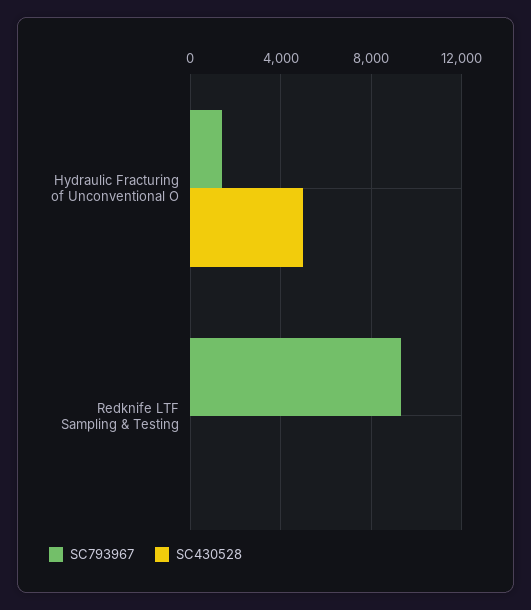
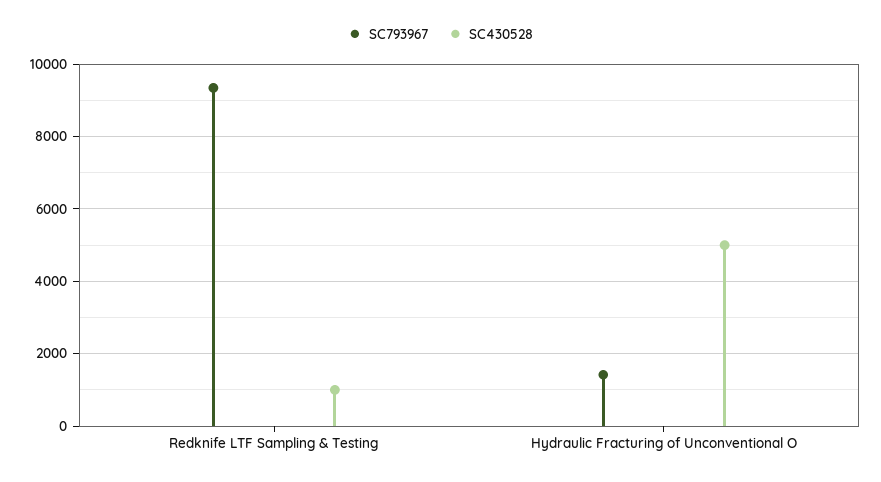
  {
    "SC793967": {
      "Hydraulic Fracturing of Unconventional O": 1400,
      "Redknife LTF Sampling & Testing": 9400
    },
    "SC430528": {
      "Hydraulic Fracturing of Unconventional O": 5000,
-     "Redknife LTF Sampling & Testing": 0
+     "Redknife LTF Sampling & Testing": 1000
    }
  }

